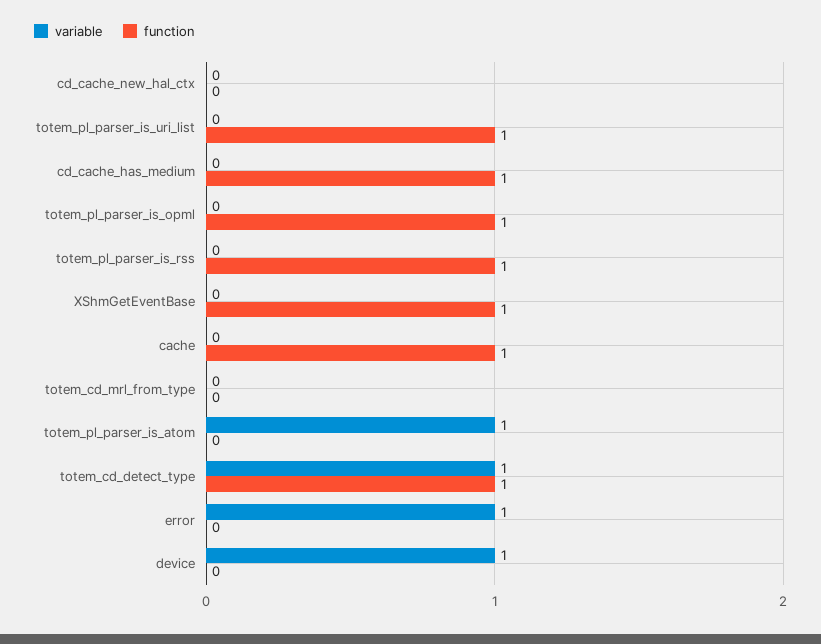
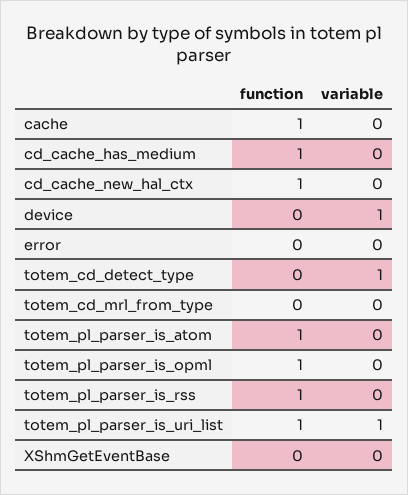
  {
    "variable": {
      "cd_cache_new_hal_ctx": 0,
-     "totem_pl_parser_is_uri_list": 0,
+     "totem_pl_parser_is_uri_list": 1,
      "cd_cache_has_medium": 0,
      "totem_pl_parser_is_opml": 0,
      "totem_pl_parser_is_rss": 0,
      "XShmGetEventBase": 0,
      "cache": 0,
      "totem_cd_mrl_from_type": 0,
-     "totem_pl_parser_is_atom": 1,
+     "totem_pl_parser_is_atom": 0,
      "totem_cd_detect_type": 1,
-     "error": 1,
+     "error": 0,
      "device": 1
    },
    "function": {
-     "cd_cache_new_hal_ctx": 0,
+     "cd_cache_new_hal_ctx": 1,
      "totem_pl_parser_is_uri_list": 1,
      "cd_cache_has_medium": 1,
      "totem_pl_parser_is_opml": 1,
      "totem_pl_parser_is_rss": 1,
-     "XShmGetEventBase": 1,
+     "XShmGetEventBase": 0,
      "cache": 1,
      "totem_cd_mrl_from_type": 0,
-     "totem_pl_parser_is_atom": 0,
+     "totem_pl_parser_is_atom": 1,
-     "totem_cd_detect_type": 1,
+     "totem_cd_detect_type": 0,
      "error": 0,
      "device": 0
    }
  }

